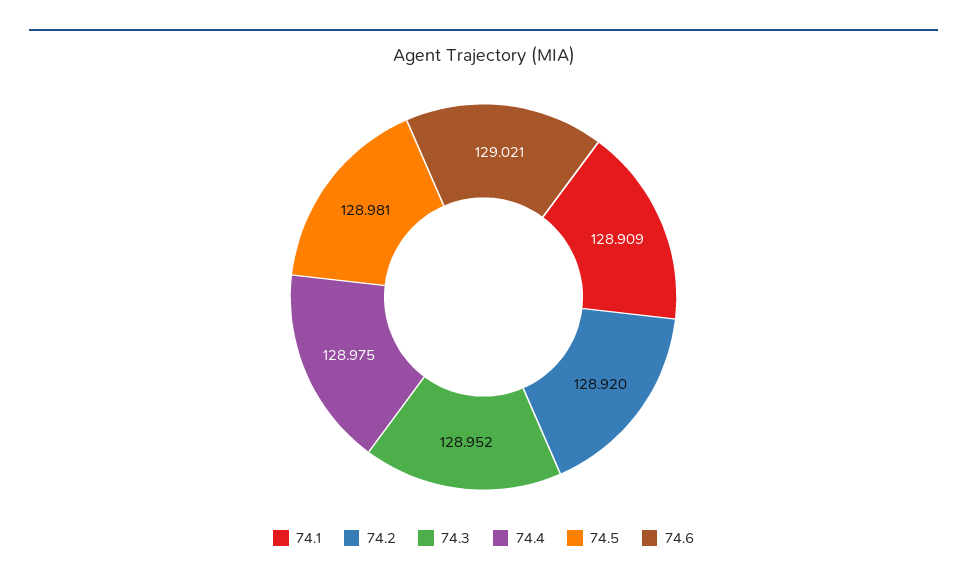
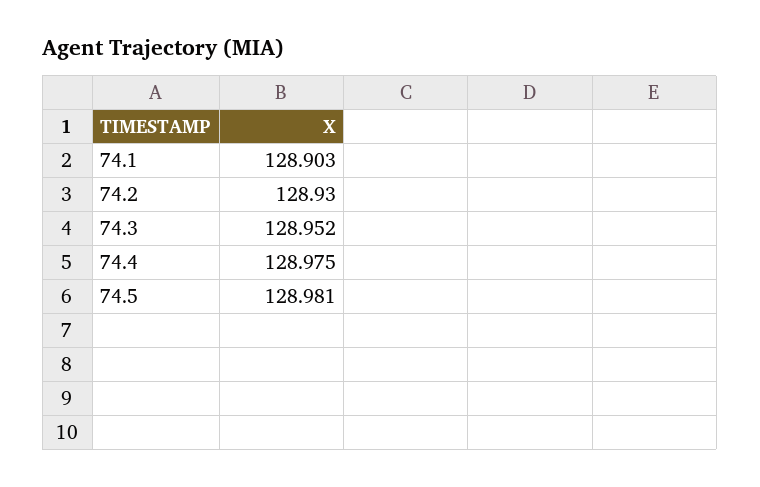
  {
-   "74.1": 128.909,
+   "74.1": 128.903,
-   "74.2": 128.92,
+   "74.2": 128.93,
    "74.3": 128.952,
    "74.4": 128.975,
-   "74.5": 128.981,
+   "74.5": 128.981
-   "74.6": 129.021
  }

